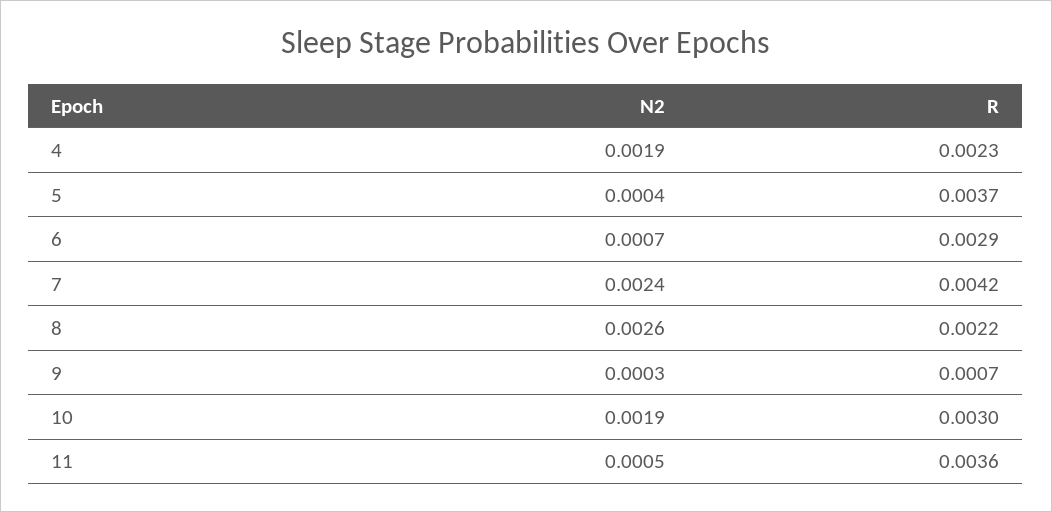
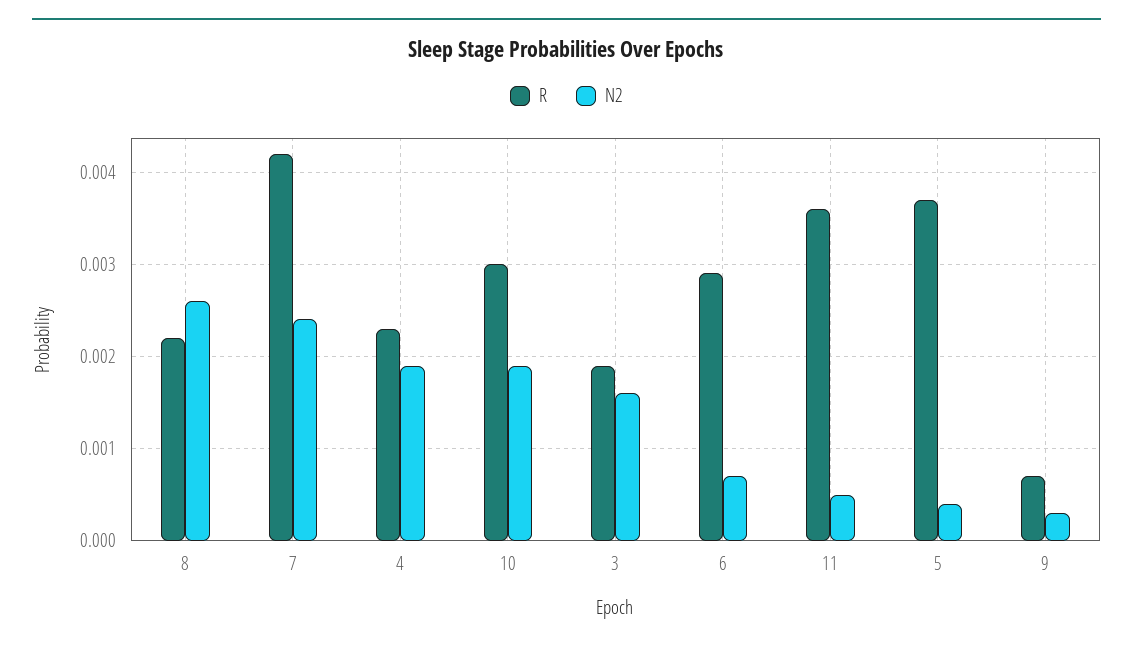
  {
    "N2": {
      "4": 0.0019,
      "5": 0.0004,
      "6": 0.0007,
      "7": 0.0024,
      "8": 0.0026,
      "9": 0.0003,
      "10": 0.0019,
-     "11": 0.0005
+     "11": 0.0005,
+     "3": 0.0016
    },
    "R": {
      "4": 0.0023,
      "5": 0.0037,
      "6": 0.0029,
      "7": 0.0042,
      "8": 0.0022,
      "9": 0.0007,
      "10": 0.003,
-     "11": 0.0036
+     "11": 0.0036,
+     "3": 0.0019
    }
  }

